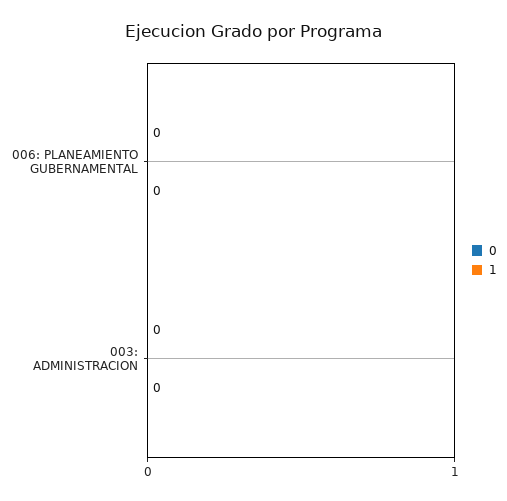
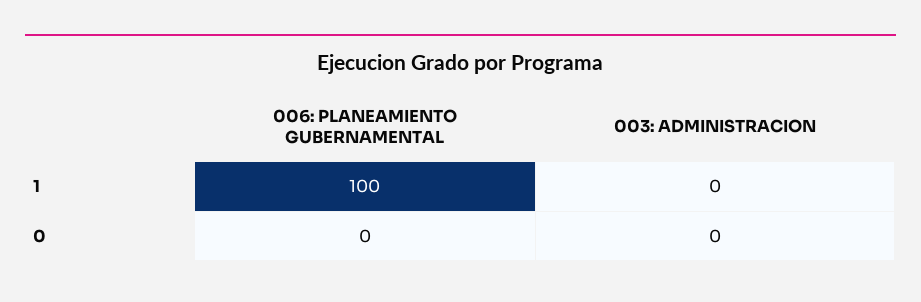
  {
    "0": {
      "006: PLANEAMIENTO GUBERNAMENTAL": 0,
      "003: ADMINISTRACION": 0
    },
    "1": {
-     "006: PLANEAMIENTO GUBERNAMENTAL": 0,
+     "006: PLANEAMIENTO GUBERNAMENTAL": 100,
      "003: ADMINISTRACION": 0
    }
  }

